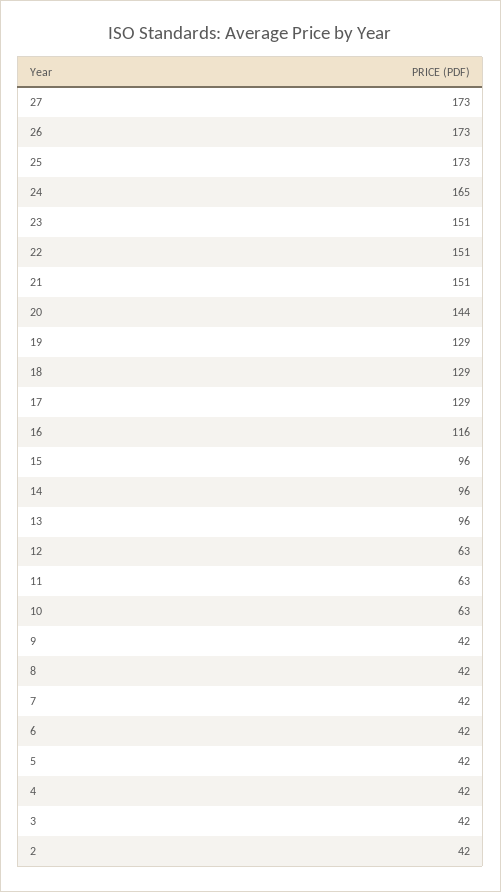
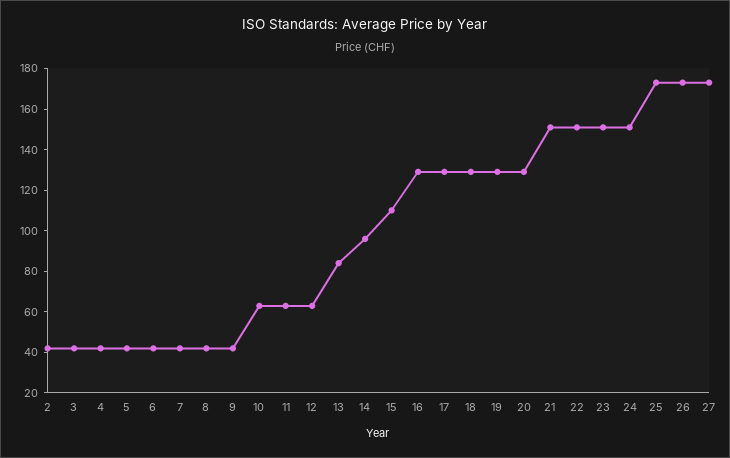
  {
    "27": 173,
    "26": 173,
    "25": 173,
-   "24": 165,
+   "24": 150,
    "23": 151,
    "22": 151,
    "21": 151,
-   "20": 144,
+   "20": 130,
    "19": 129,
    "18": 129,
    "17": 129,
-   "16": 116,
+   "16": 130,
-   "15": 96,
+   "15": 110,
    "14": 96,
-   "13": 96,
+   "13": 85,
    "12": 63,
    "11": 63,
    "10": 63,
    "9": 42,
    "8": 42,
    "7": 42,
    "6": 42,
    "5": 42,
    "4": 42,
    "3": 42,
    "2": 42
  }

